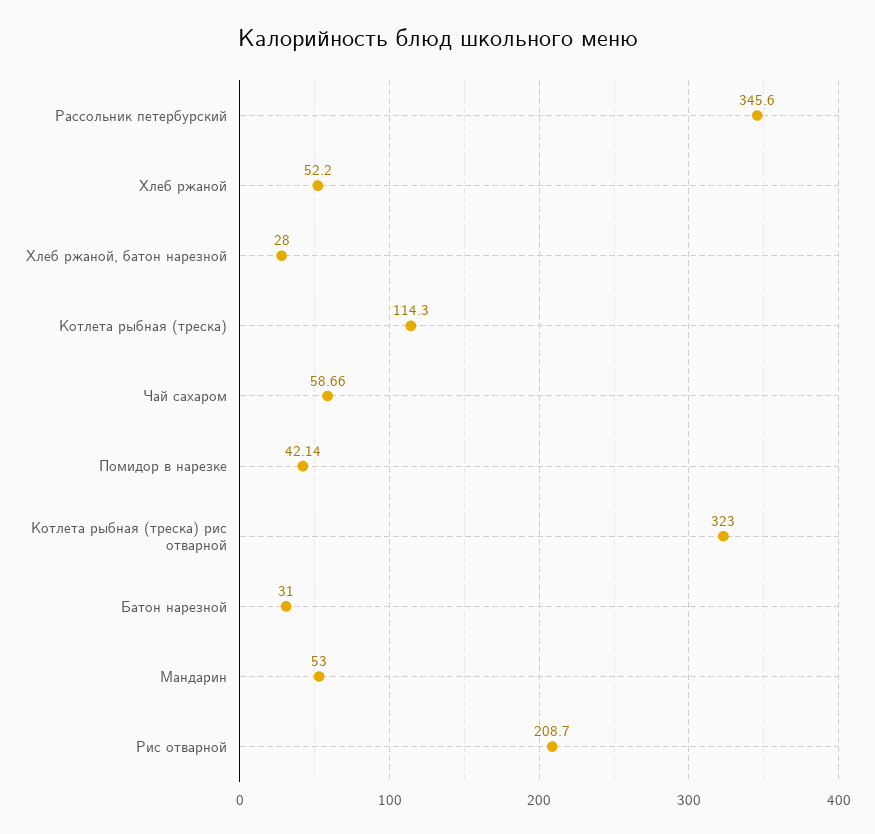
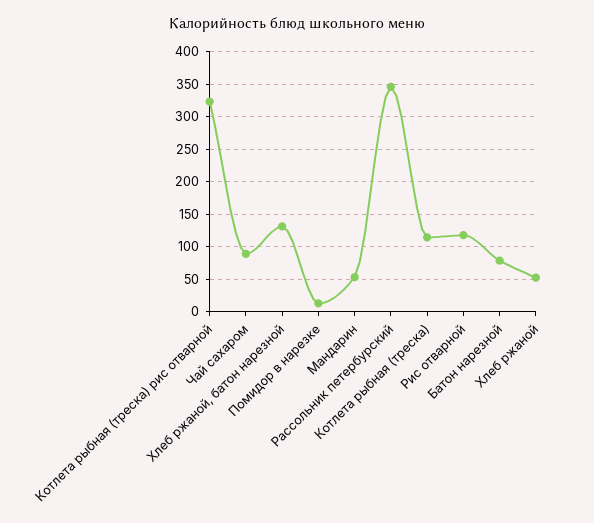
  {
    "Рассольник петербурский": 345.6,
    "Хлеб ржаной": 52.2,
-   "Хлеб ржаной, батон нарезной": 28,
+   "Хлеб ржаной, батон нарезной": 130,
    "Котлета рыбная (треска)": 114.3,
-   "Чай сахаром": 58.66,
+   "Чай сахаром": 90,
-   "Помидор в нарезке": 42.14,
+   "Помидор в нарезке": 10,
    "Котлета рыбная (треска) рис отварной": 323,
-   "Батон нарезной": 31,
+   "Батон нарезной": 80,
    "Мандарин": 53,
-   "Рис отварной": 208.7
+   "Рис отварной": 120
  }

